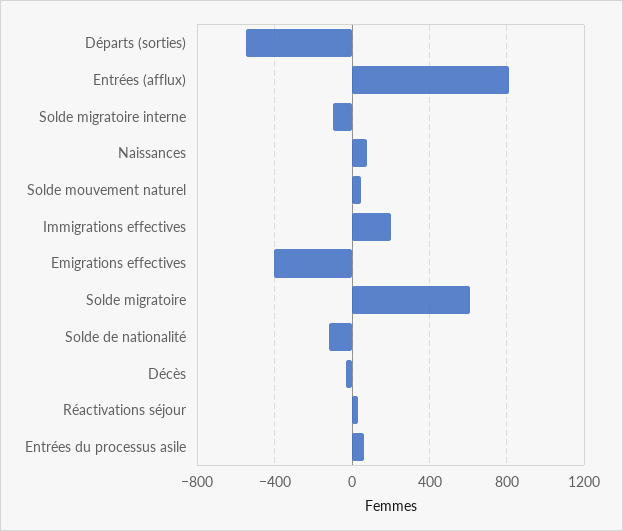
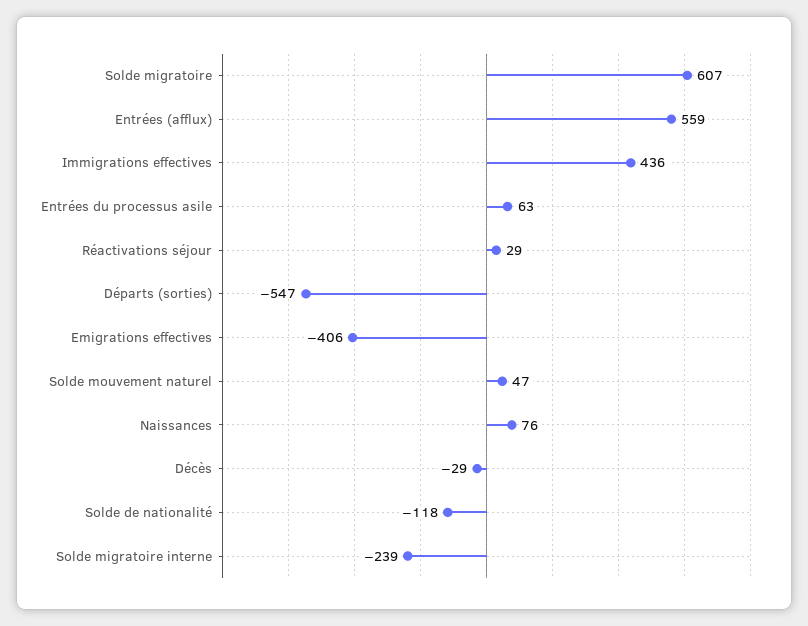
  {
    "Départs (sorties)": -547,
-   "Entrées (afflux)": 800,
+   "Entrées (afflux)": 559,
-   "Solde migratoire interne": -100,
+   "Solde migratoire interne": -239,
    "Naissances": 76,
    "Solde mouvement naturel": 47,
-   "Immigrations effectives": 200,
+   "Immigrations effectives": 436,
    "Emigrations effectives": -406,
    "Solde migratoire": 607,
    "Solde de nationalité": -118,
    "Décès": -29,
    "Réactivations séjour": 29,
    "Entrées du processus asile": 63
  }

